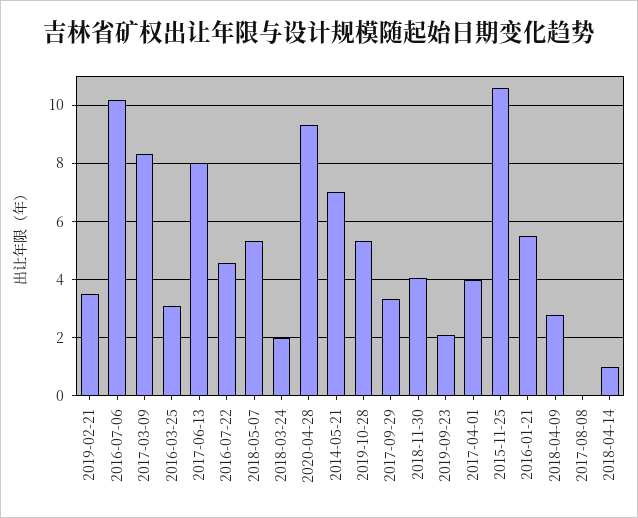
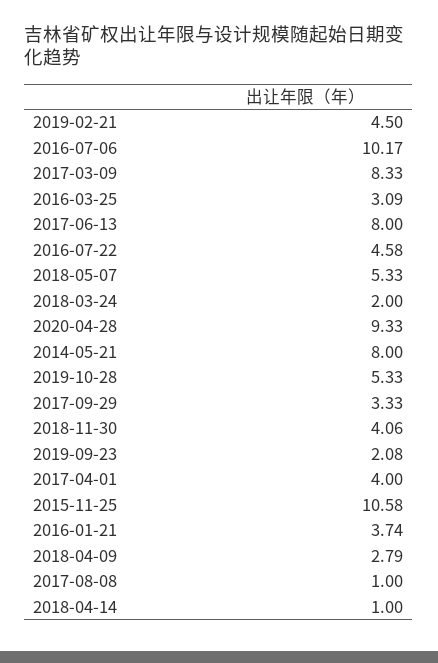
  {
-   "2019-02-21": 3.5,
+   "2019-02-21": 4.5,
    "2016-07-06": 10.17,
    "2017-03-09": 8.33,
    "2016-03-25": 3.09,
    "2017-06-13": 8,
    "2016-07-22": 4.58,
    "2018-05-07": 5.33,
    "2018-03-24": 2,
    "2020-04-28": 9.33,
-   "2014-05-21": 7,
+   "2014-05-21": 8,
    "2019-10-28": 5.33,
    "2017-09-29": 3.33,
    "2018-11-30": 4.06,
    "2019-09-23": 2.08,
    "2017-04-01": 4,
    "2015-11-25": 10.58,
-   "2016-01-21": 5.5,
+   "2016-01-21": 3.74,
    "2018-04-09": 2.79,
-   "2017-08-08": 0,
+   "2017-08-08": 1,
    "2018-04-14": 1
  }

